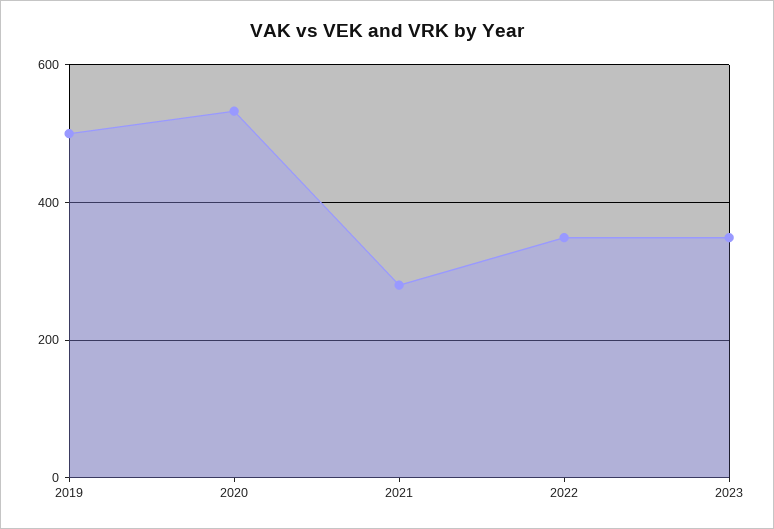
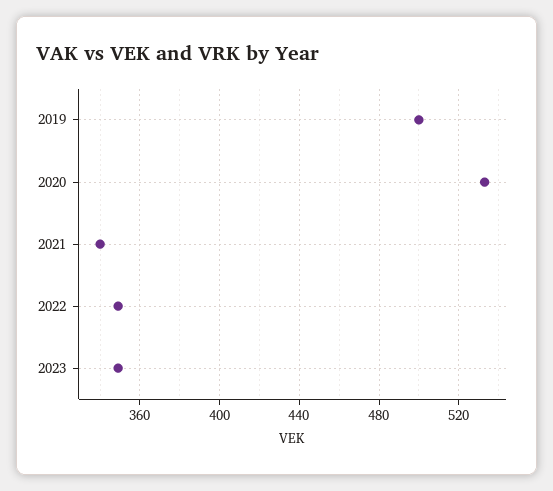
  {
    "2019": 500,
    "2020": 535,
-   "2021": 280,
+   "2021": 340,
    "2022": 350,
    "2023": 350
  }

